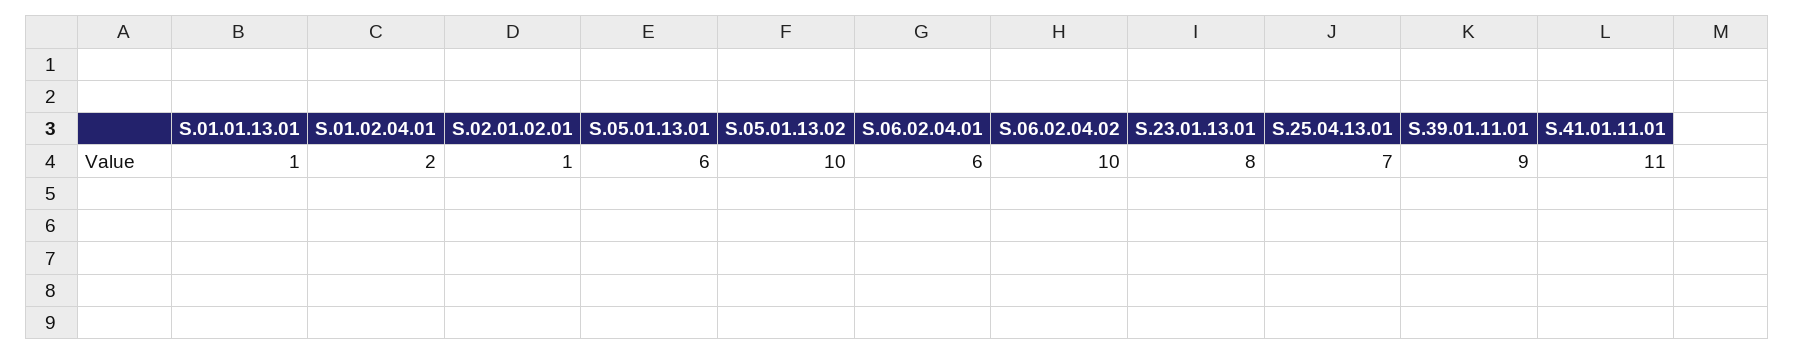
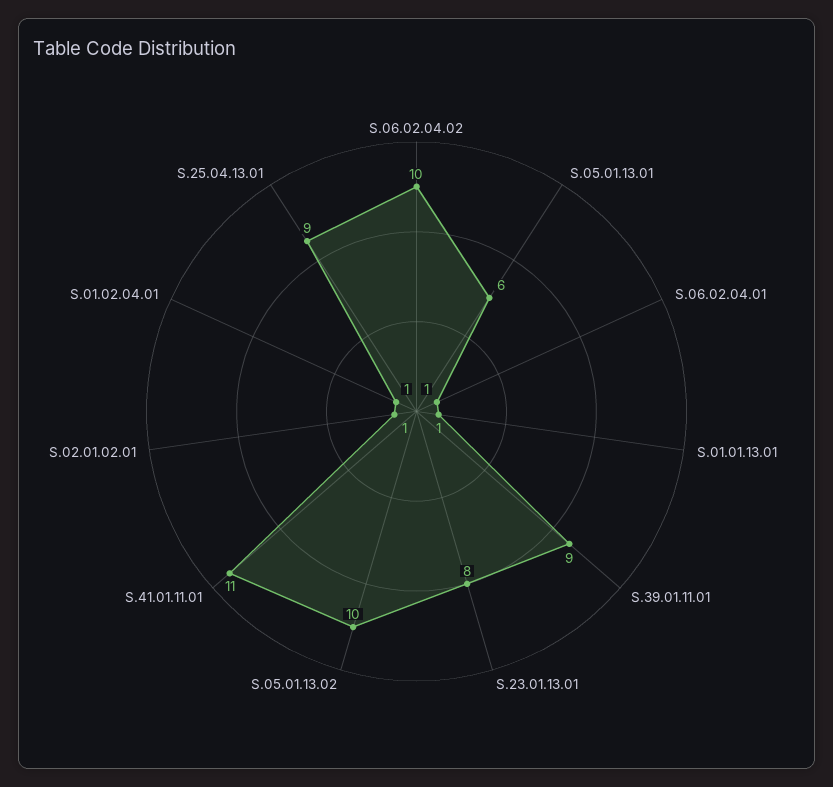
  {
    "S.01.01.13.01": 1,
-   "S.01.02.04.01": 2,
+   "S.01.02.04.01": 1,
    "S.02.01.02.01": 1,
    "S.05.01.13.01": 6,
    "S.05.01.13.02": 10,
-   "S.06.02.04.01": 6,
+   "S.06.02.04.01": 1,
    "S.06.02.04.02": 10,
    "S.23.01.13.01": 8,
-   "S.25.04.13.01": 7,
+   "S.25.04.13.01": 9,
    "S.39.01.11.01": 9,
    "S.41.01.11.01": 11
  }

